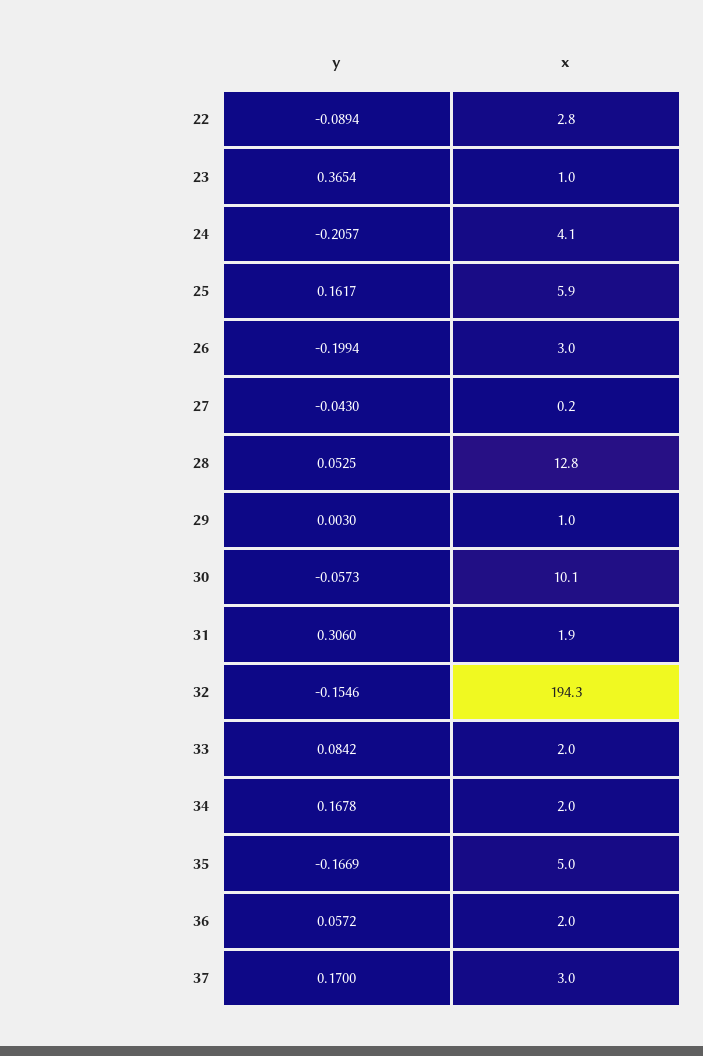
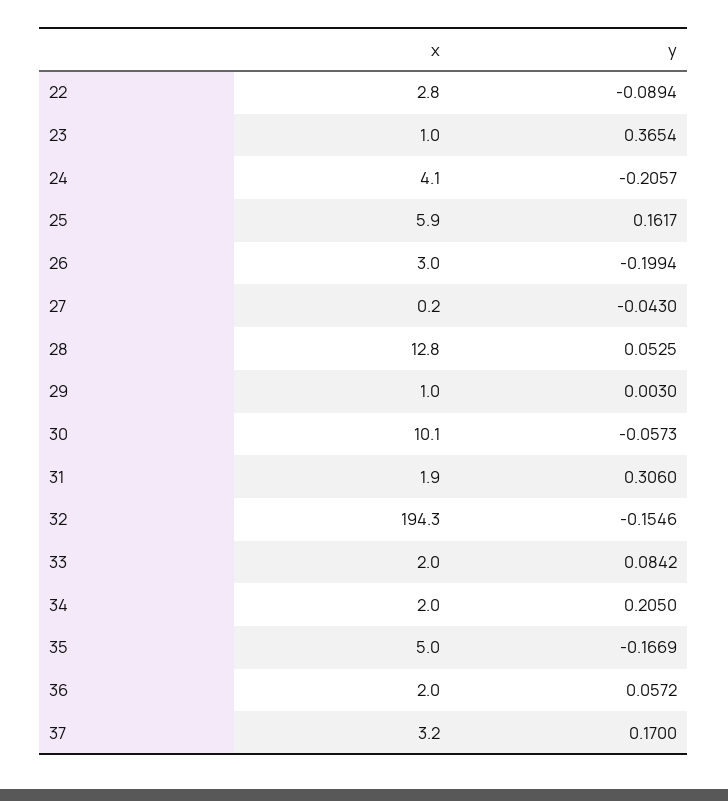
  {
    "y": {
      "22": -0.0894,
      "23": 0.3654,
      "24": -0.2057,
      "25": 0.1617,
      "26": -0.1994,
      "27": -0.043,
      "28": 0.0525,
      "29": 0.003,
      "30": -0.0573,
      "31": 0.306,
      "32": -0.1546,
      "33": 0.0842,
-     "34": 0.1678,
+     "34": 0.205,
      "35": -0.1669,
      "36": 0.0572,
      "37": 0.17
    },
    "x": {
      "22": 2.8,
      "23": 1,
      "24": 4.1,
      "25": 5.9,
      "26": 3,
      "27": 0.2,
      "28": 12.8,
      "29": 1,
      "30": 10.1,
      "31": 1.9,
      "32": 194.3,
      "33": 2,
      "34": 2,
      "35": 5,
      "36": 2,
-     "37": 3
+     "37": 3.2
    }
  }

